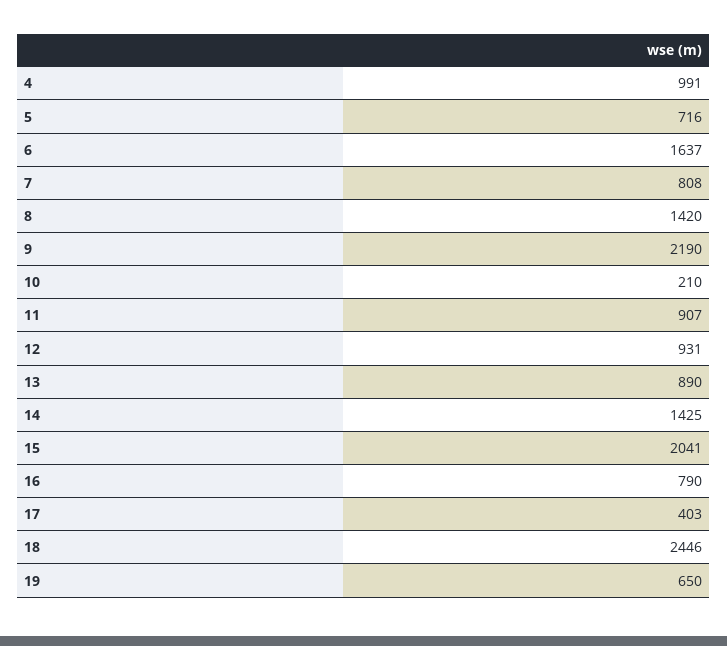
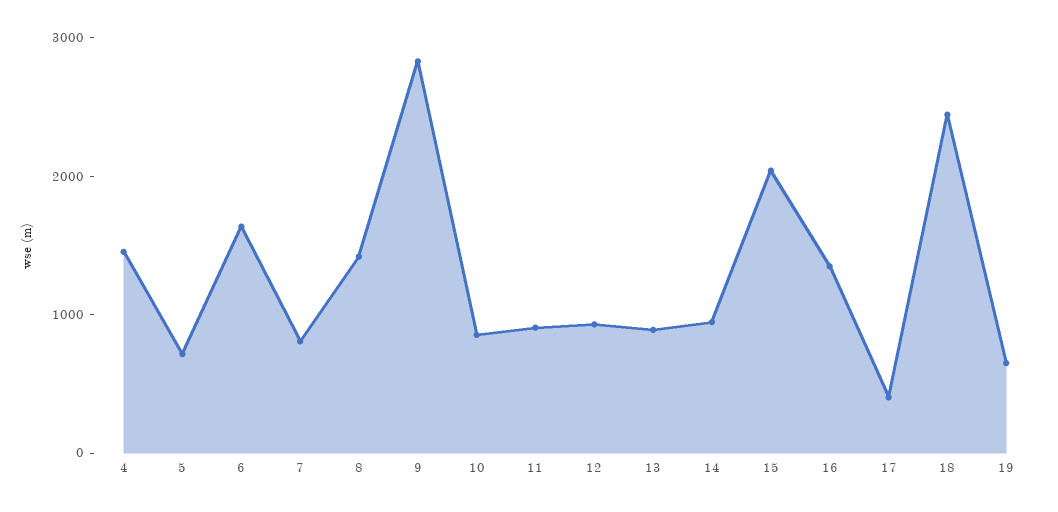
  {
-   "4": 991,
+   "4": 1400,
    "5": 716,
    "6": 1637,
    "7": 808,
    "8": 1420,
-   "9": 2190,
+   "9": 2800,
-   "10": 210,
+   "10": 800,
    "11": 907,
    "12": 931,
    "13": 890,
-   "14": 1425,
+   "14": 1000,
    "15": 2041,
-   "16": 790,
+   "16": 1400,
    "17": 403,
    "18": 2446,
    "19": 650
  }

